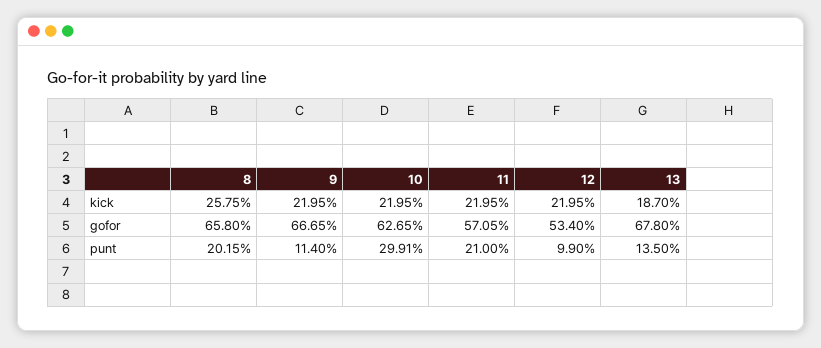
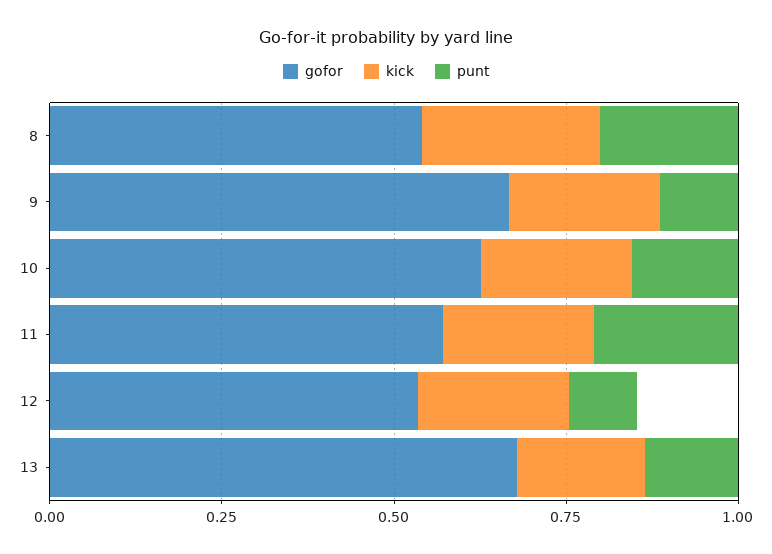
  {
    "kick": {
      "8": 0.2575,
      "9": 0.2195,
      "10": 0.2195,
      "11": 0.2195,
      "12": 0.2195,
      "13": 0.187
    },
    "gofor": {
-     "8": 0.658,
+     "8": 0.55,
      "9": 0.6665,
      "10": 0.6265,
      "11": 0.5705,
      "12": 0.534,
      "13": 0.678
    },
    "punt": {
      "8": 0.2015,
      "9": 0.114,
-     "10": 0.2991,
+     "10": 0.15,
      "11": 0.21,
      "12": 0.099,
      "13": 0.135
    }
  }

